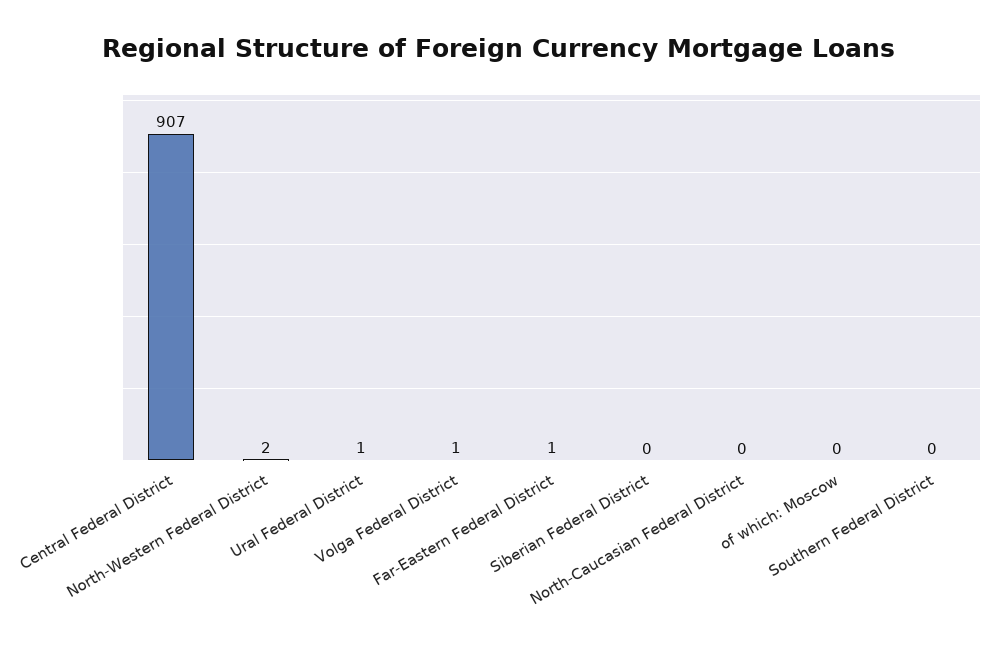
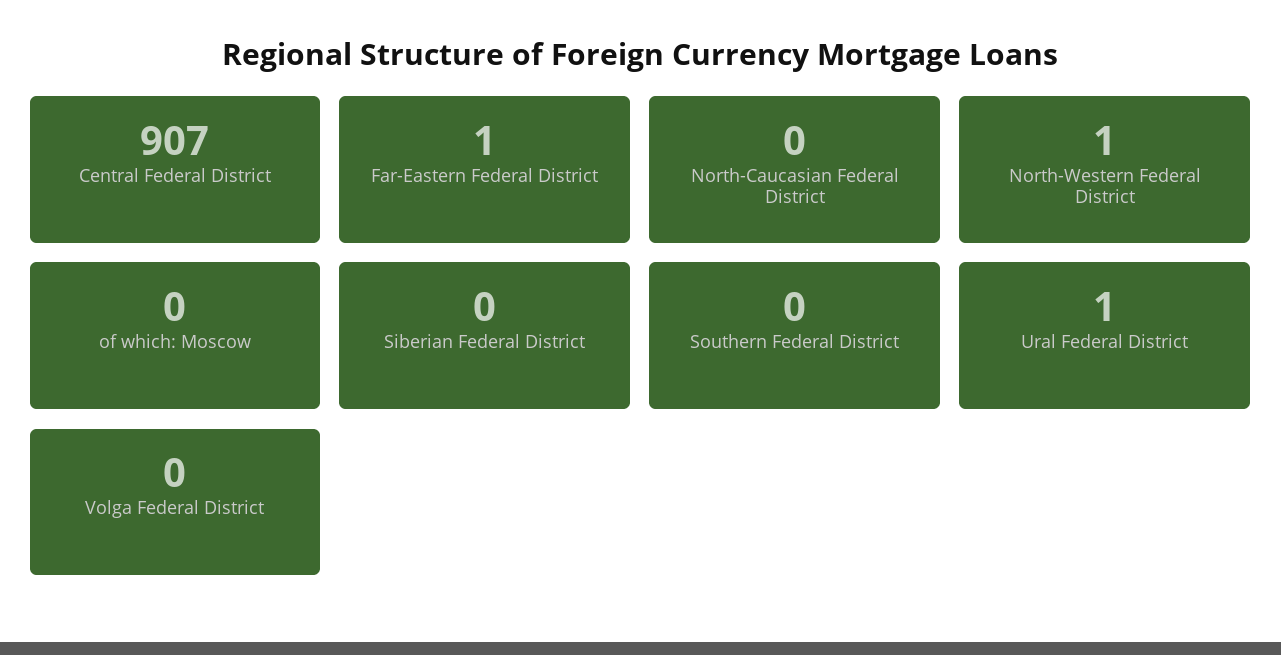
  {
    "Central Federal District": 907,
-   "North-Western Federal District": 2,
+   "North-Western Federal District": 1,
    "Ural Federal District": 1,
-   "Volga Federal District": 1,
+   "Volga Federal District": 0,
    "Far-Eastern Federal District": 1,
    "Siberian Federal District": 0,
    "North-Caucasian Federal District": 0,
    "of which: Moscow": 0,
    "Southern Federal District": 0
  }

